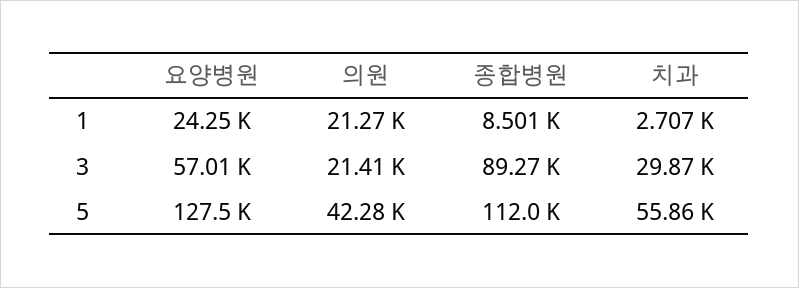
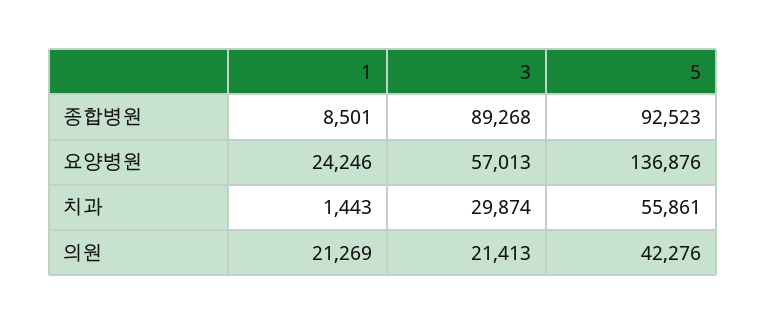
  {
    "요양병원": {
      "1": 24246,
      "3": 57013,
-     "5": 127500
+     "5": 136876
    },
    "의원": {
      "1": 21269,
      "3": 21413,
      "5": 42276
    },
    "종합병원": {
      "1": 8501,
      "3": 89268,
-     "5": 112000
+     "5": 92523
    },
    "치과": {
-     "1": 2707,
+     "1": 1443,
      "3": 29874,
      "5": 55861
    }
  }

